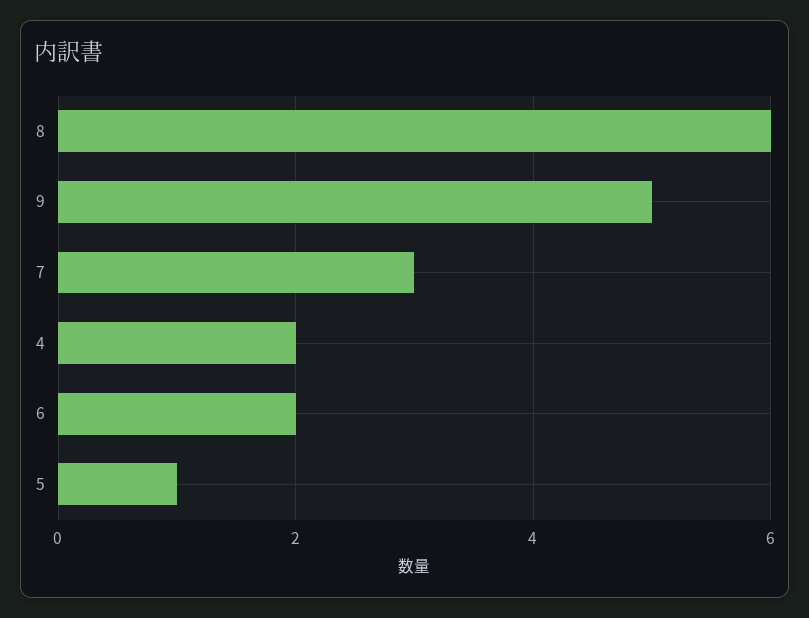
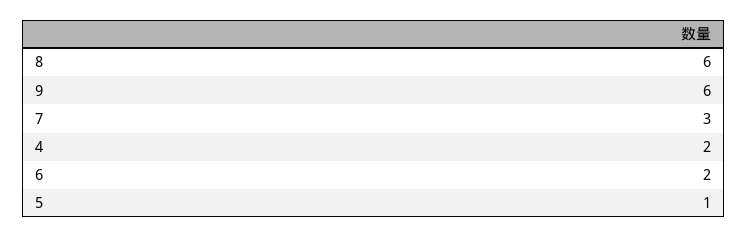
  {
    "8": 6,
-   "9": 5,
+   "9": 6,
    "7": 3,
    "4": 2,
    "6": 2,
    "5": 1
  }

